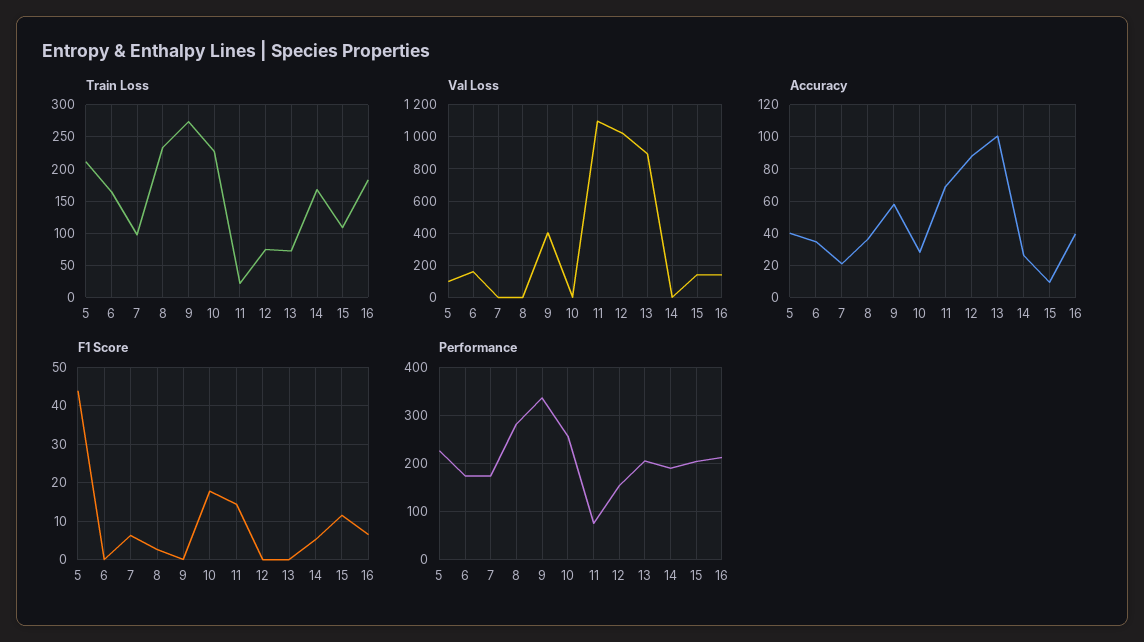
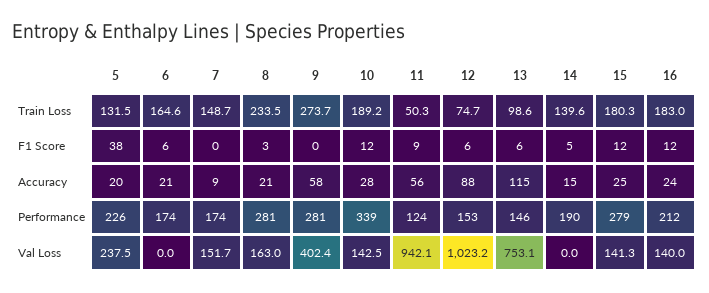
  {
    "Train Loss": {
-     "5": 210,
+     "5": 131.5,
      "6": 164.6,
-     "7": 100,
+     "7": 148.7,
      "8": 233.5,
      "9": 273.7,
-     "10": 230,
+     "10": 189.2,
-     "11": 20,
+     "11": 50.3,
      "12": 74.7,
-     "13": 70,
+     "13": 98.6,
-     "14": 170,
+     "14": 139.6,
-     "15": 110,
+     "15": 180.3,
      "16": 183
    },
    "Val Loss": {
-     "5": 100,
+     "5": 237.5,
-     "6": 150,
+     "6": 0,
-     "7": 0,
+     "7": 151.7,
-     "8": 0,
+     "8": 163,
      "9": 402.4,
-     "10": 0,
+     "10": 142.5,
-     "11": 1100,
+     "11": 942.1,
      "12": 1023.2,
-     "13": 900,
+     "13": 753.1,
      "14": 0,
      "15": 141.3,
      "16": 140
    },
    "Accuracy": {
-     "5": 40,
+     "5": 20,
-     "6": 35,
+     "6": 21,
-     "7": 20,
+     "7": 9,
-     "8": 35,
+     "8": 21,
      "9": 58,
      "10": 28,
-     "11": 70,
+     "11": 56,
      "12": 88,
-     "13": 100,
+     "13": 115,
-     "14": 25,
+     "14": 15,
-     "15": 10,
+     "15": 25,
-     "16": 40
+     "16": 24
    },
    "F1 Score": {
-     "5": 44,
+     "5": 38,
-     "6": 0,
+     "6": 6,
-     "7": 6,
+     "7": 0,
      "8": 3,
      "9": 0,
-     "10": 18,
+     "10": 12,
-     "11": 14,
+     "11": 9,
-     "12": 0,
+     "12": 6,
-     "13": 0,
+     "13": 6,
      "14": 5,
      "15": 12,
-     "16": 6
+     "16": 12
    },
    "Performance": {
      "5": 226,
      "6": 174,
      "7": 174,
      "8": 281,
-     "9": 340,
+     "9": 281,
-     "10": 260,
+     "10": 339,
-     "11": 80,
+     "11": 124,
      "12": 153,
-     "13": 200,
+     "13": 146,
      "14": 190,
-     "15": 200,
+     "15": 279,
      "16": 212
    }
  }

